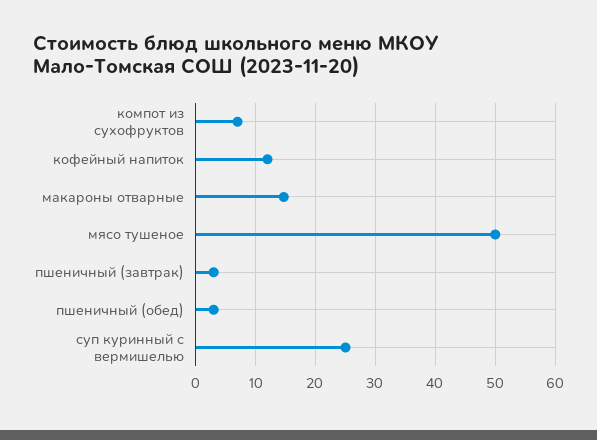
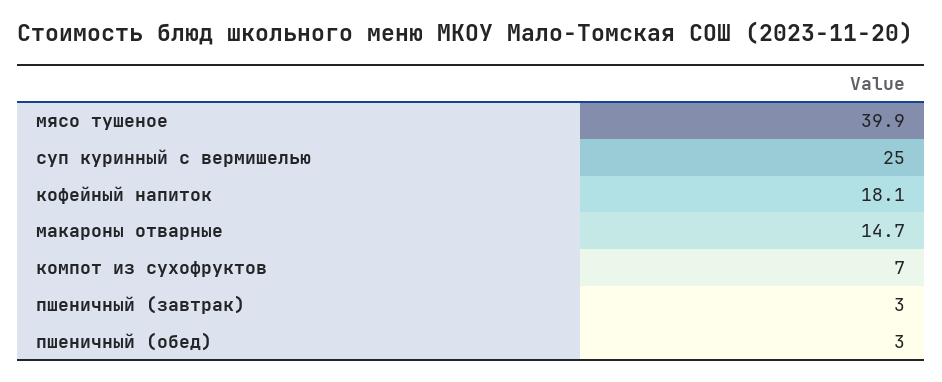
  {
    "компот из сухофруктов": 7,
-   "кофейный напиток": 12,
+   "кофейный напиток": 18.1,
    "макароны отварные": 14.7,
-   "мясо тушеное": 50,
+   "мясо тушеное": 39.9,
    "пшеничный (завтрак)": 3,
    "пшеничный (обед)": 3,
    "суп куринный с вермишелью": 25
  }

